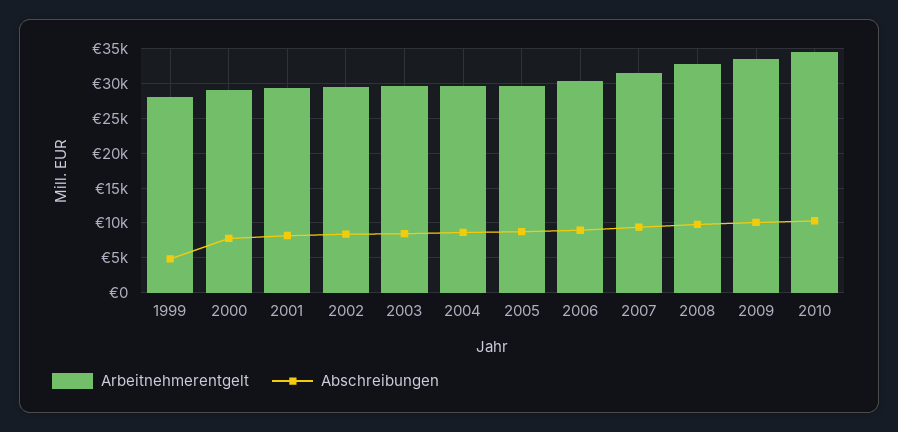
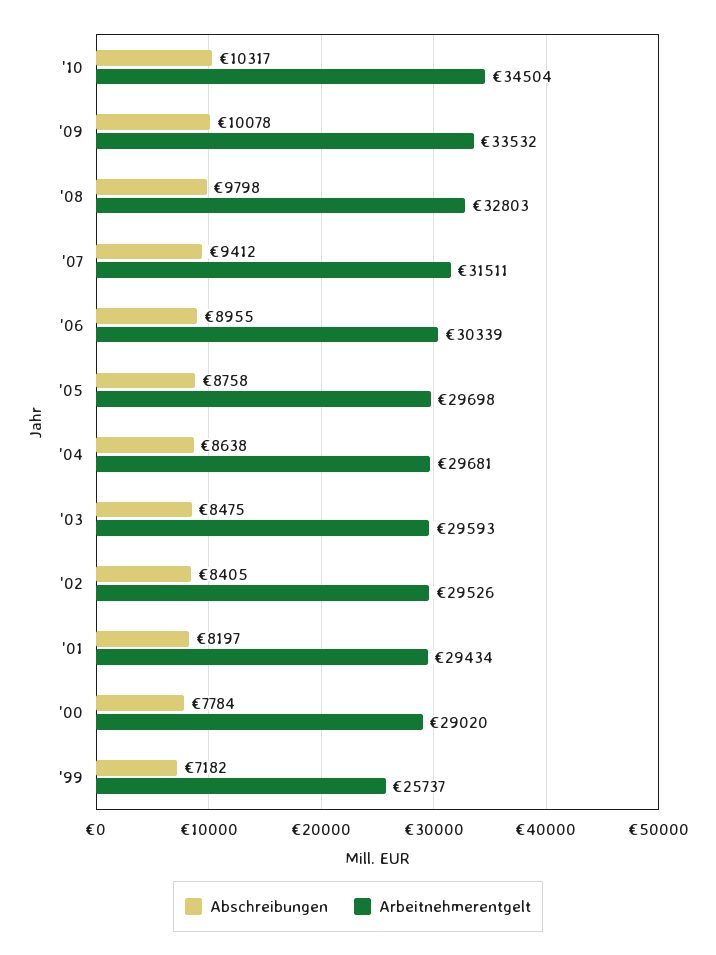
  {
    "Arbeitnehmerentgelt": {
-     "1999": 28000,
+     "1999": 25737,
      "2000": 29020,
      "2001": 29434,
      "2002": 29526,
      "2003": 29593,
      "2004": 29681,
      "2005": 29698,
      "2006": 30339,
      "2007": 31511,
      "2008": 32803,
      "2009": 33532,
      "2010": 34504
    },
    "Abschreibungen": {
-     "1999": 5000,
+     "1999": 7182,
      "2000": 7784,
      "2001": 8197,
      "2002": 8405,
      "2003": 8475,
      "2004": 8638,
      "2005": 8758,
      "2006": 8955,
      "2007": 9412,
      "2008": 9798,
      "2009": 10078,
      "2010": 10317
    }
  }

